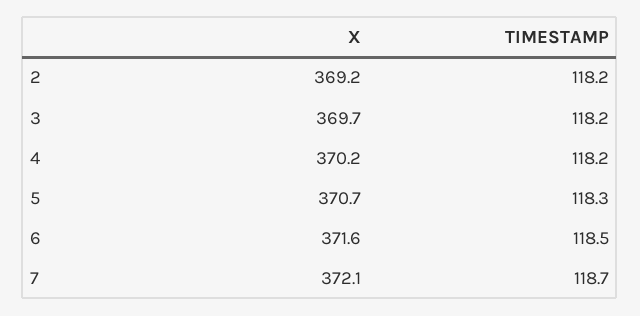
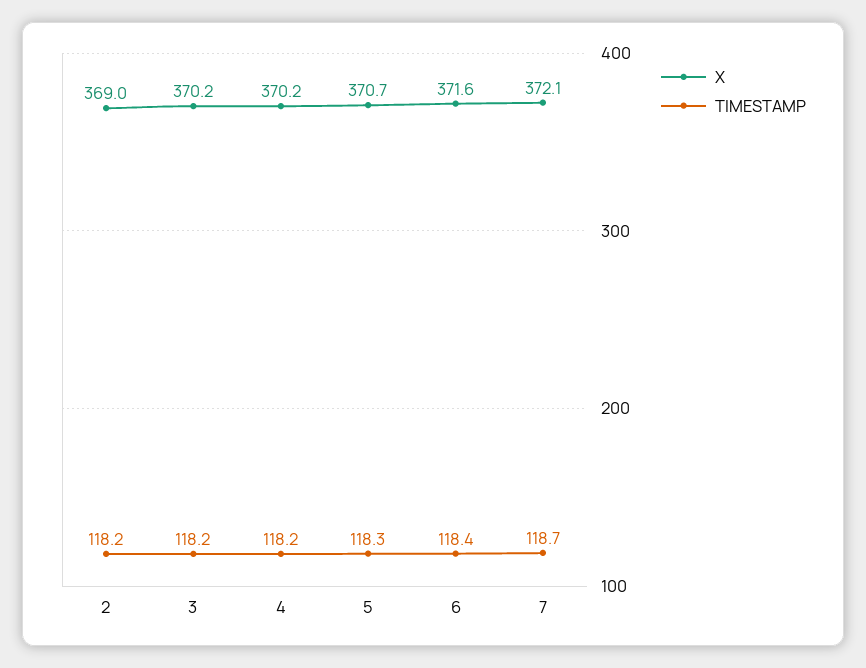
  {
    "X": {
-     "2": 369.2,
+     "2": 369,
-     "3": 369.7,
+     "3": 370.2,
      "4": 370.2,
      "5": 370.7,
      "6": 371.6,
      "7": 372.1
    },
    "TIMESTAMP": {
      "2": 118.2,
      "3": 118.2,
      "4": 118.2,
      "5": 118.3,
-     "6": 118.5,
+     "6": 118.4,
      "7": 118.7
    }
  }

